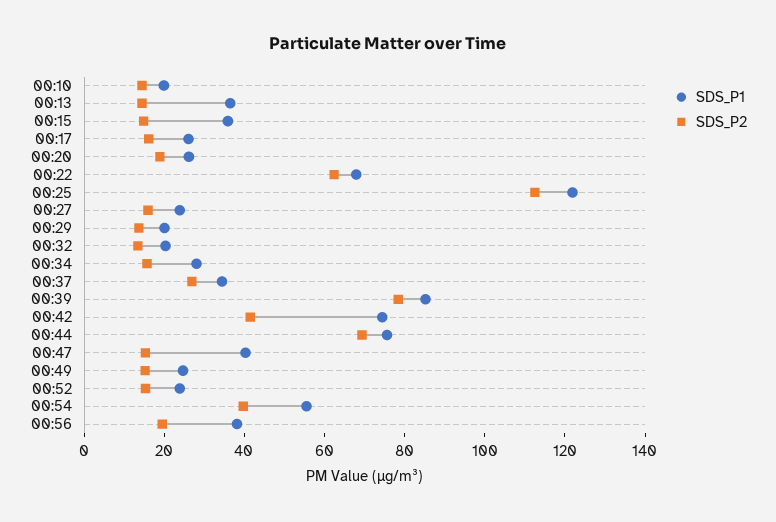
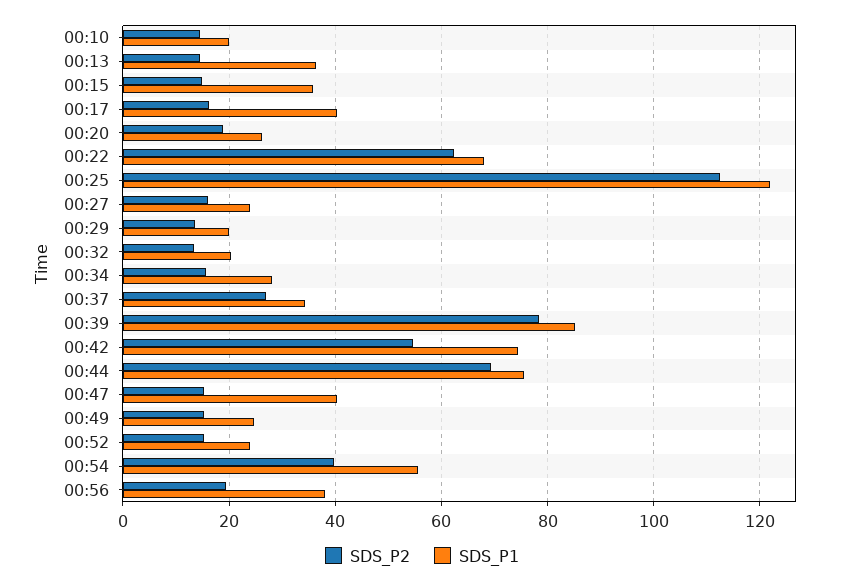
  {
    "SDS_P1": {
      "00:10": 20,
      "00:13": 36,
      "00:15": 36,
-     "00:17": 25,
+     "00:17": 40,
      "00:20": 26,
      "00:22": 68,
      "00:25": 122,
      "00:27": 24,
      "00:29": 20,
      "00:32": 20,
      "00:34": 28,
      "00:37": 34,
      "00:39": 86,
      "00:42": 74,
      "00:44": 76,
      "00:47": 40,
      "00:49": 24,
      "00:52": 24,
      "00:54": 56,
      "00:56": 38
    },
    "SDS_P2": {
      "00:10": 14,
      "00:13": 14,
      "00:15": 14,
      "00:17": 16,
      "00:20": 18,
      "00:22": 62,
      "00:25": 112,
      "00:27": 16,
      "00:29": 14,
      "00:32": 14,
      "00:34": 16,
      "00:37": 26,
      "00:39": 78,
-     "00:42": 40,
+     "00:42": 54,
      "00:44": 70,
      "00:47": 16,
      "00:49": 16,
      "00:52": 16,
      "00:54": 40,
      "00:56": 20
    }
  }

